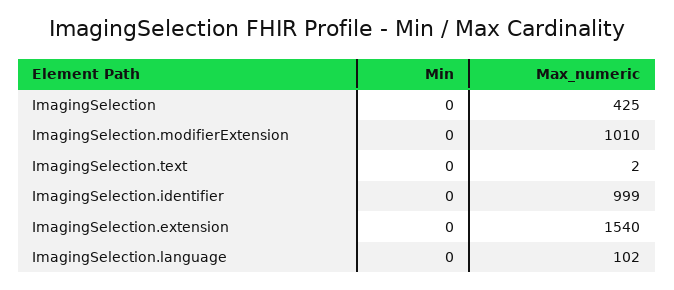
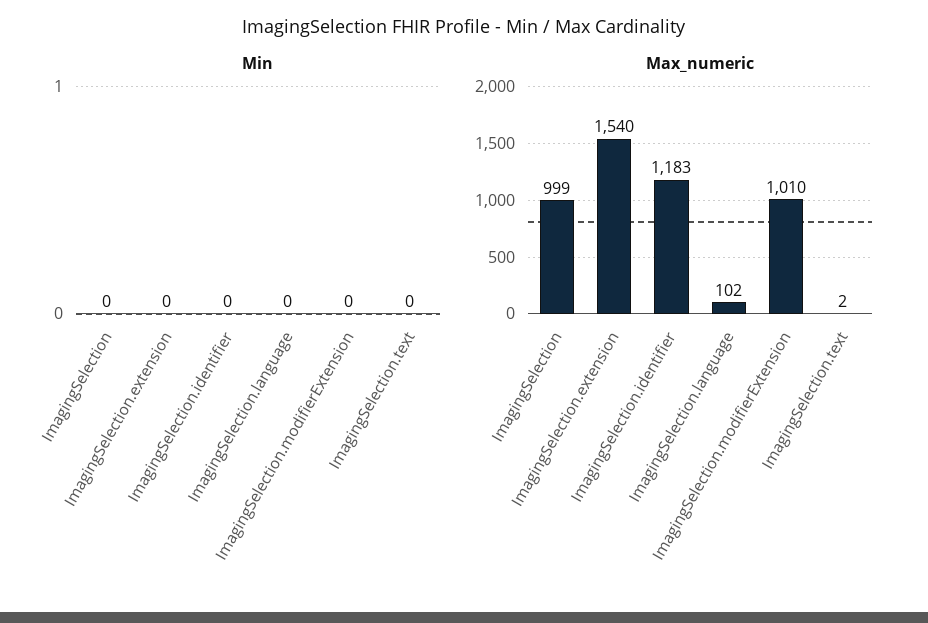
  {
    "Min": {
      "ImagingSelection": 0,
      "ImagingSelection.modifierExtension": 0,
      "ImagingSelection.text": 0,
      "ImagingSelection.identifier": 0,
      "ImagingSelection.extension": 0,
      "ImagingSelection.language": 0
    },
    "Max_numeric": {
-     "ImagingSelection": 425,
+     "ImagingSelection": 999,
      "ImagingSelection.modifierExtension": 1010,
      "ImagingSelection.text": 2,
-     "ImagingSelection.identifier": 999,
+     "ImagingSelection.identifier": 1183,
      "ImagingSelection.extension": 1540,
      "ImagingSelection.language": 102
    }
  }

